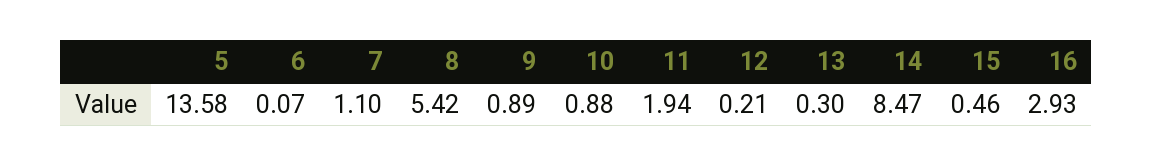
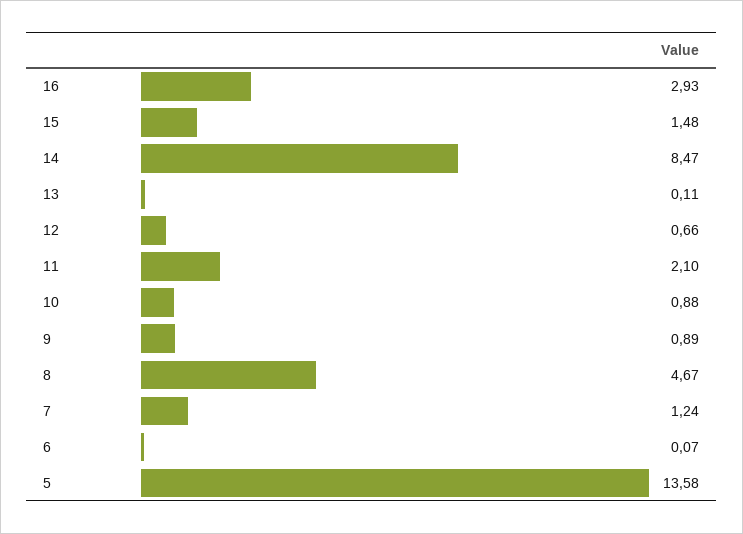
  {
    "5": 13.58,
    "6": 0.07,
-   "7": 1.1,
+   "7": 1.24,
-   "8": 5.42,
+   "8": 4.67,
    "9": 0.89,
    "10": 0.88,
-   "11": 1.94,
+   "11": 2.1,
-   "12": 0.21,
+   "12": 0.66,
-   "13": 0.3,
+   "13": 0.11,
    "14": 8.47,
-   "15": 0.46,
+   "15": 1.48,
    "16": 2.93
  }

